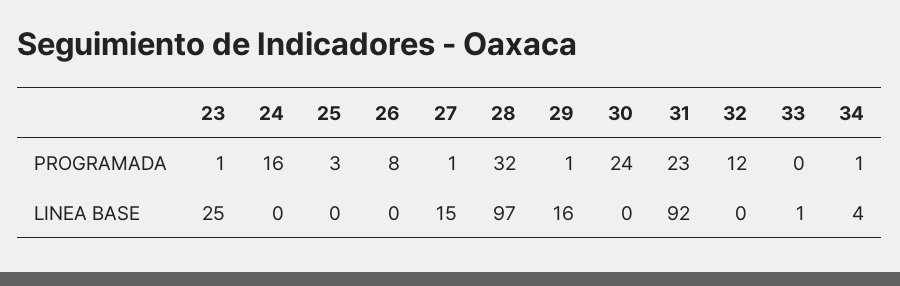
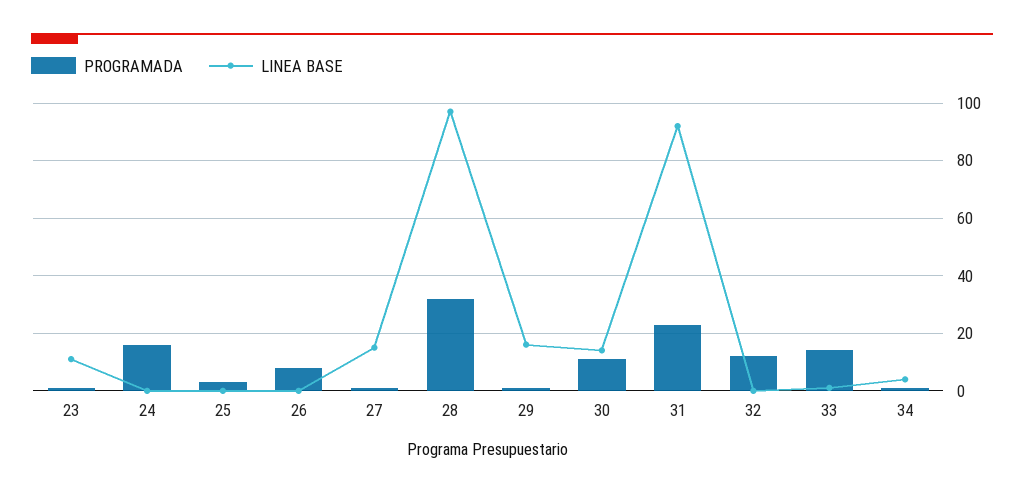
  {
    "PROGRAMADA": {
      "23": 1,
      "24": 16,
      "25": 3,
      "26": 8,
      "27": 1,
      "28": 32,
      "29": 1,
-     "30": 24,
+     "30": 10,
      "31": 23,
      "32": 12,
-     "33": 0,
+     "33": 15,
      "34": 1
    },
    "LINEA BASE": {
-     "23": 25,
+     "23": 10,
      "24": 0,
      "25": 0,
      "26": 0,
      "27": 15,
      "28": 97,
      "29": 16,
-     "30": 0,
+     "30": 15,
      "31": 92,
      "32": 0,
      "33": 1,
      "34": 4
    }
  }

